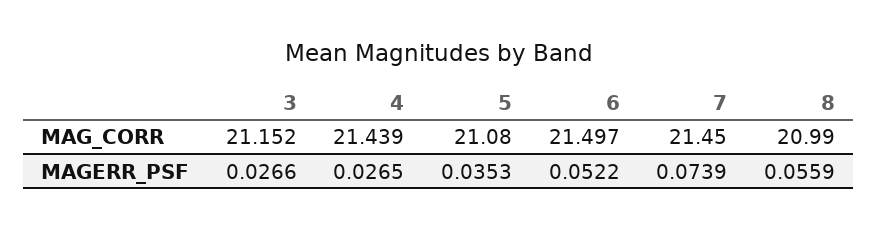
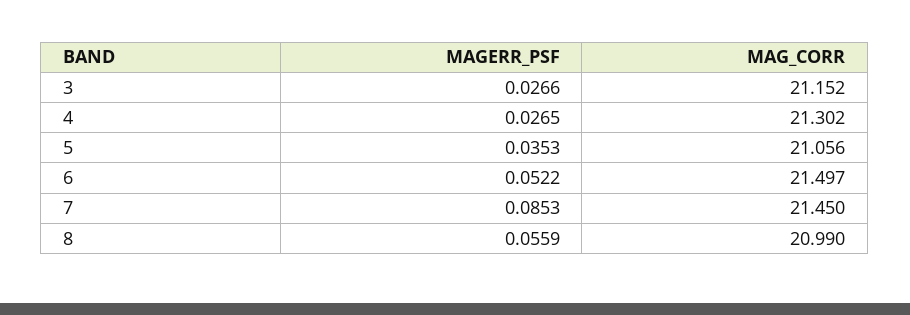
  {
    "3": {
      "MAG_CORR": 21.152,
      "MAGERR_PSF": 0.0266
    },
    "4": {
-     "MAG_CORR": 21.439,
+     "MAG_CORR": 21.302,
      "MAGERR_PSF": 0.0265
    },
    "5": {
-     "MAG_CORR": 21.08,
+     "MAG_CORR": 21.056,
      "MAGERR_PSF": 0.0353
    },
    "6": {
      "MAG_CORR": 21.497,
      "MAGERR_PSF": 0.0522
    },
    "7": {
      "MAG_CORR": 21.45,
-     "MAGERR_PSF": 0.0739
+     "MAGERR_PSF": 0.0853
    },
    "8": {
      "MAG_CORR": 20.99,
      "MAGERR_PSF": 0.0559
    }
  }

